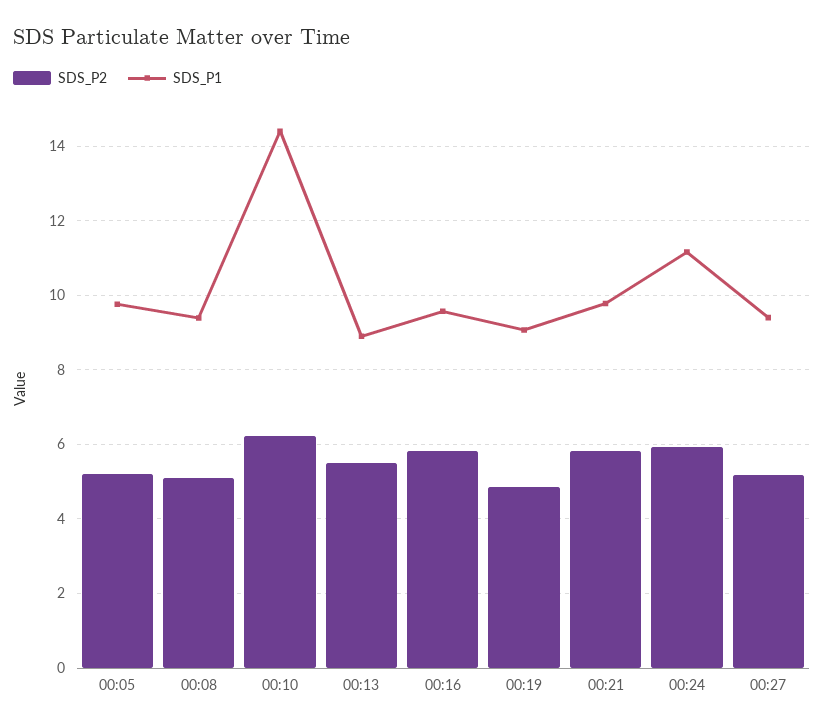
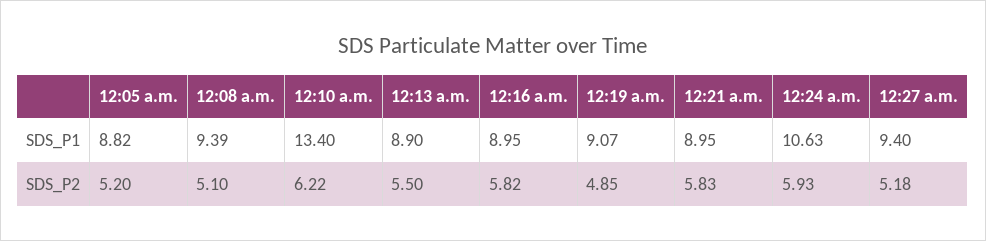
  {
    "SDS_P2": {
      "00:05": 5.2,
      "00:08": 5.1,
      "00:10": 6.22,
      "00:13": 5.5,
      "00:16": 5.82,
      "00:19": 4.85,
      "00:21": 5.83,
      "00:24": 5.93,
      "00:27": 5.18
    },
    "SDS_P1": {
-     "00:05": 9.8,
+     "00:05": 8.82,
      "00:08": 9.39,
-     "00:10": 14.4,
+     "00:10": 13.4,
      "00:13": 8.9,
-     "00:16": 9.6,
+     "00:16": 8.95,
      "00:19": 9.07,
-     "00:21": 9.8,
+     "00:21": 8.95,
-     "00:24": 11.2,
+     "00:24": 10.63,
      "00:27": 9.4
    }
  }

